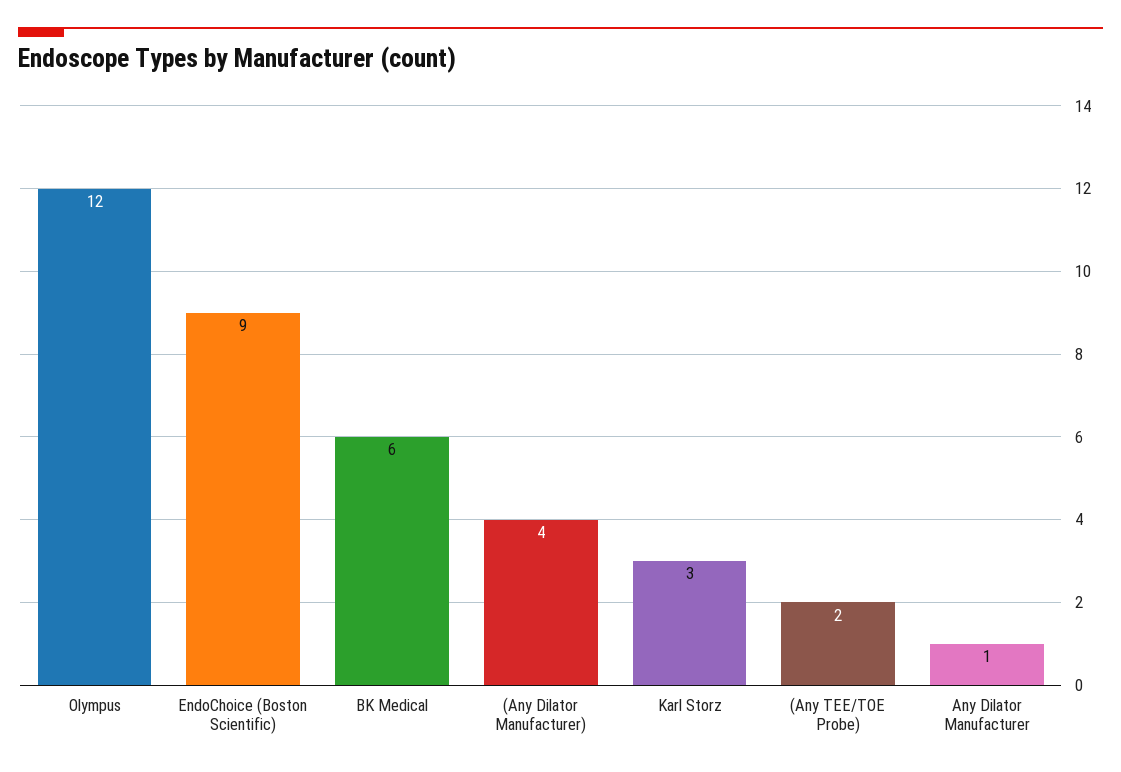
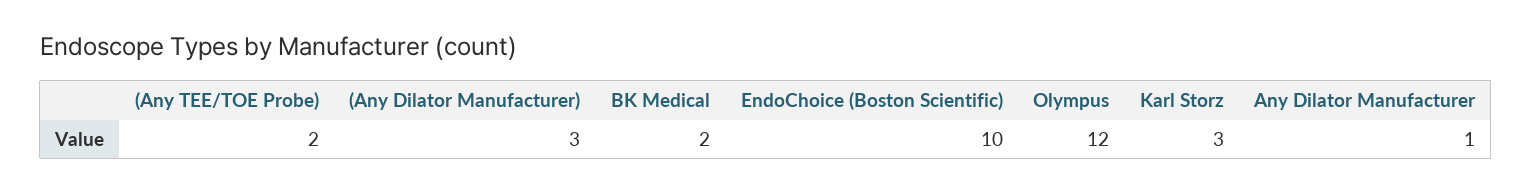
  {
    "Olympus": 12,
-   "EndoChoice (Boston Scientific)": 9,
+   "EndoChoice (Boston Scientific)": 10,
-   "BK Medical": 6,
+   "BK Medical": 2,
-   "(Any Dilator Manufacturer)": 4,
+   "(Any Dilator Manufacturer)": 3,
    "Karl Storz": 3,
    "(Any TEE/TOE Probe)": 2,
    "Any Dilator Manufacturer": 1
  }

